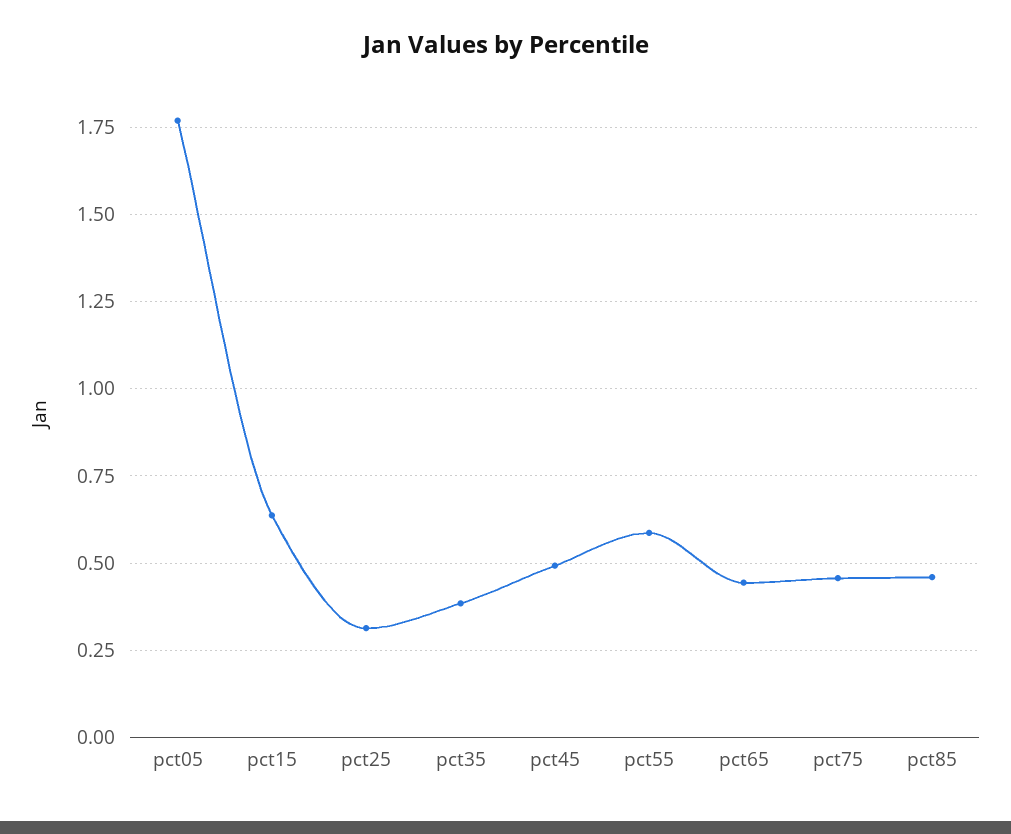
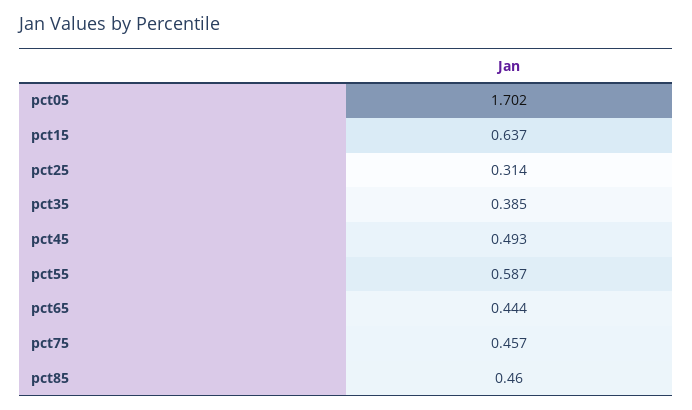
  {
-   "pct05": 1.775,
+   "pct05": 1.702,
    "pct15": 0.637,
    "pct25": 0.314,
    "pct35": 0.385,
    "pct45": 0.493,
    "pct55": 0.587,
    "pct65": 0.444,
    "pct75": 0.457,
    "pct85": 0.46
  }

